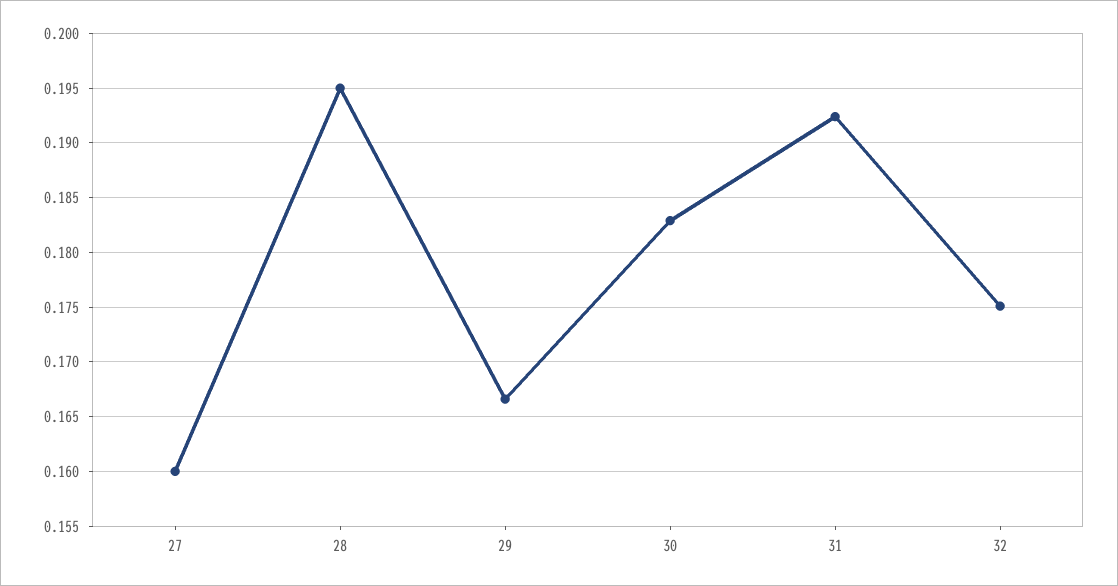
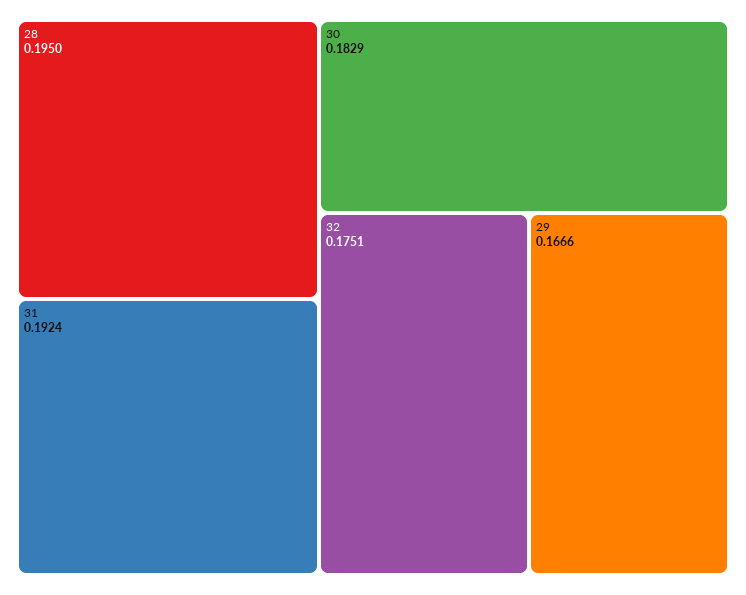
  {
-   "27": 0.16,
    "28": 0.195,
    "29": 0.1666,
    "30": 0.1829,
    "31": 0.1924,
    "32": 0.1751
  }

